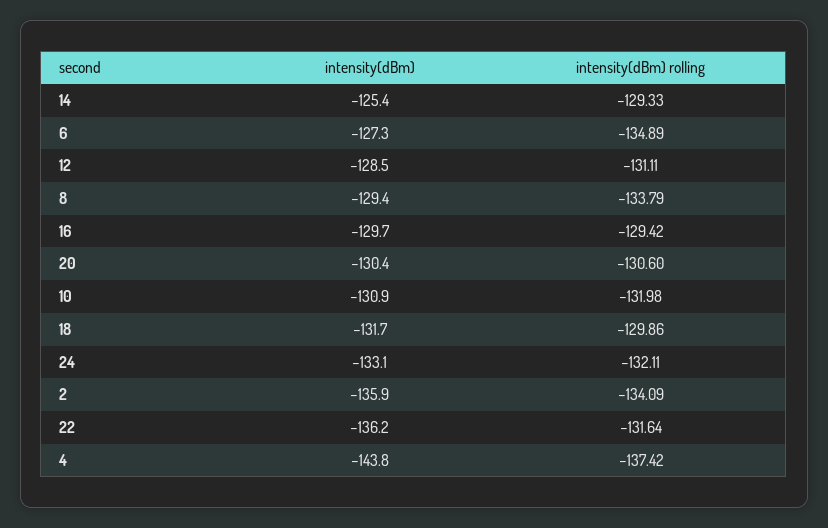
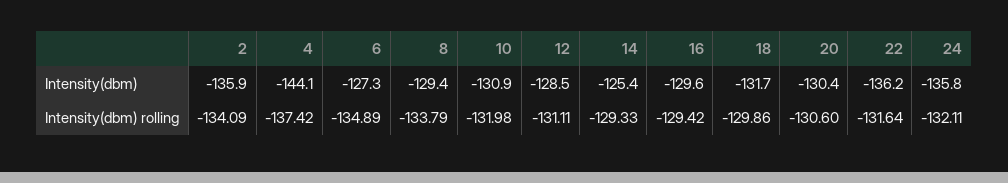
  {
    "intensity(dBm)": {
      "14": -125.4,
      "6": -127.3,
      "12": -128.5,
      "8": -129.4,
-     "16": -129.7,
+     "16": -129.6,
      "20": -130.4,
      "10": -130.9,
      "18": -131.7,
-     "24": -133.1,
+     "24": -135.8,
      "2": -135.9,
      "22": -136.2,
-     "4": -143.8
+     "4": -144.1
    },
    "intensity(dBm) rolling": {
      "14": -129.33,
      "6": -134.89,
      "12": -131.11,
      "8": -133.79,
      "16": -129.42,
      "20": -130.6,
      "10": -131.98,
      "18": -129.86,
      "24": -132.11,
      "2": -134.09,
      "22": -131.64,
      "4": -137.42
    }
  }

